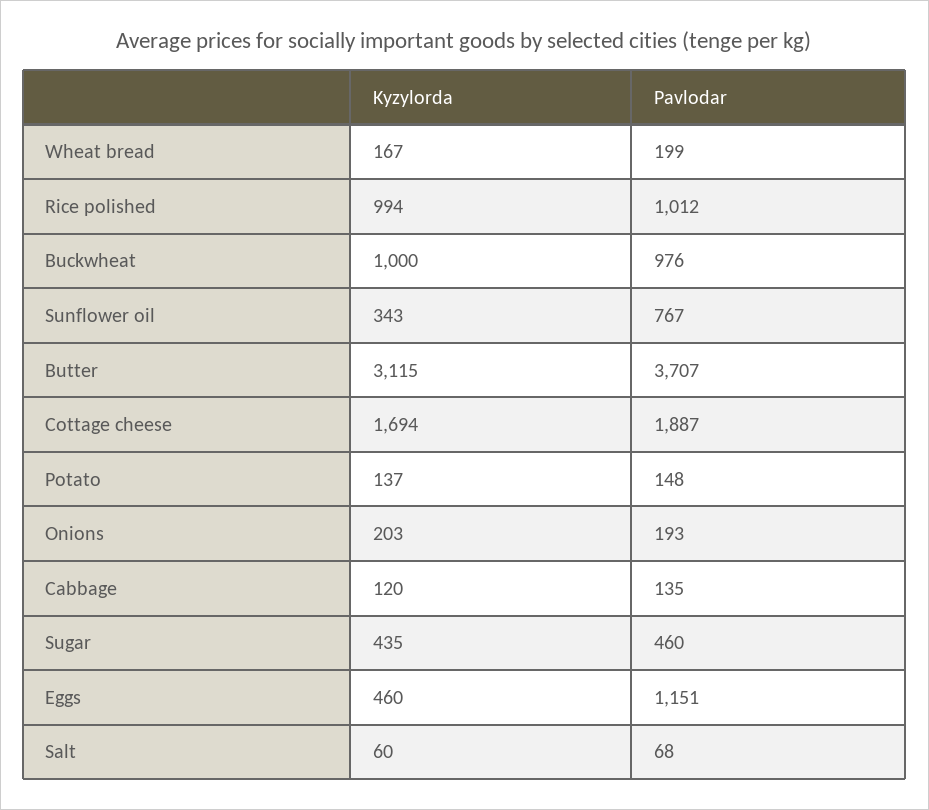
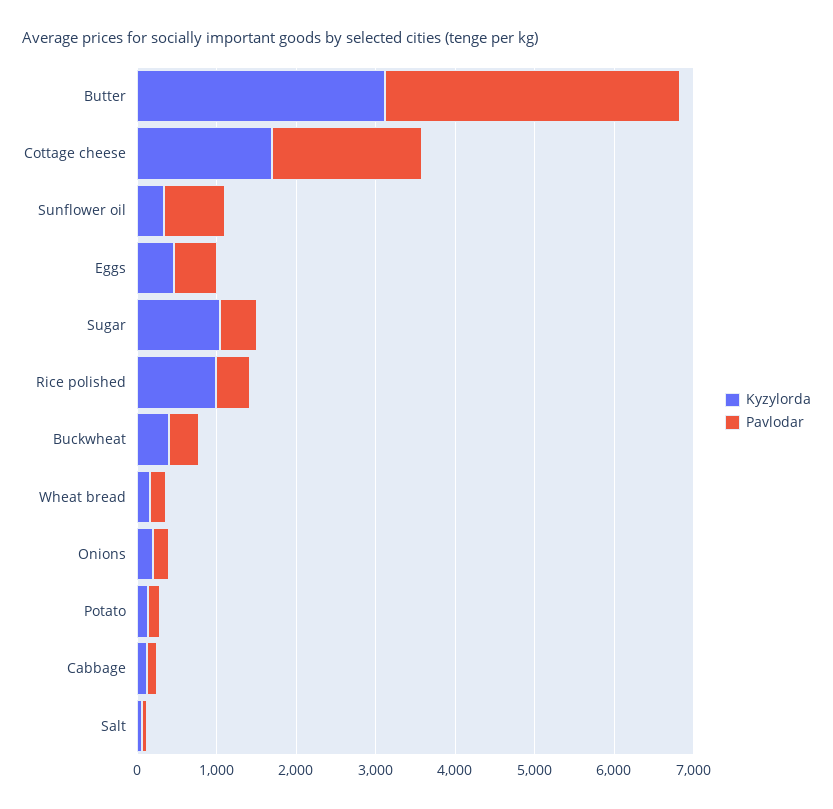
  {
    "Kyzylorda": {
      "Wheat bread": 167,
      "Rice polished": 994,
-     "Buckwheat": 1000,
+     "Buckwheat": 400,
      "Sunflower oil": 343,
      "Butter": 3115,
      "Cottage cheese": 1694,
      "Potato": 137,
      "Onions": 203,
      "Cabbage": 120,
-     "Sugar": 435,
+     "Sugar": 1000,
      "Eggs": 460,
      "Salt": 60
    },
    "Pavlodar": {
      "Wheat bread": 199,
-     "Rice polished": 1012,
+     "Rice polished": 400,
-     "Buckwheat": 976,
+     "Buckwheat": 400,
      "Sunflower oil": 767,
      "Butter": 3707,
      "Cottage cheese": 1887,
      "Potato": 148,
      "Onions": 193,
      "Cabbage": 135,
      "Sugar": 460,
-     "Eggs": 1151,
+     "Eggs": 600,
      "Salt": 68
    }
  }

